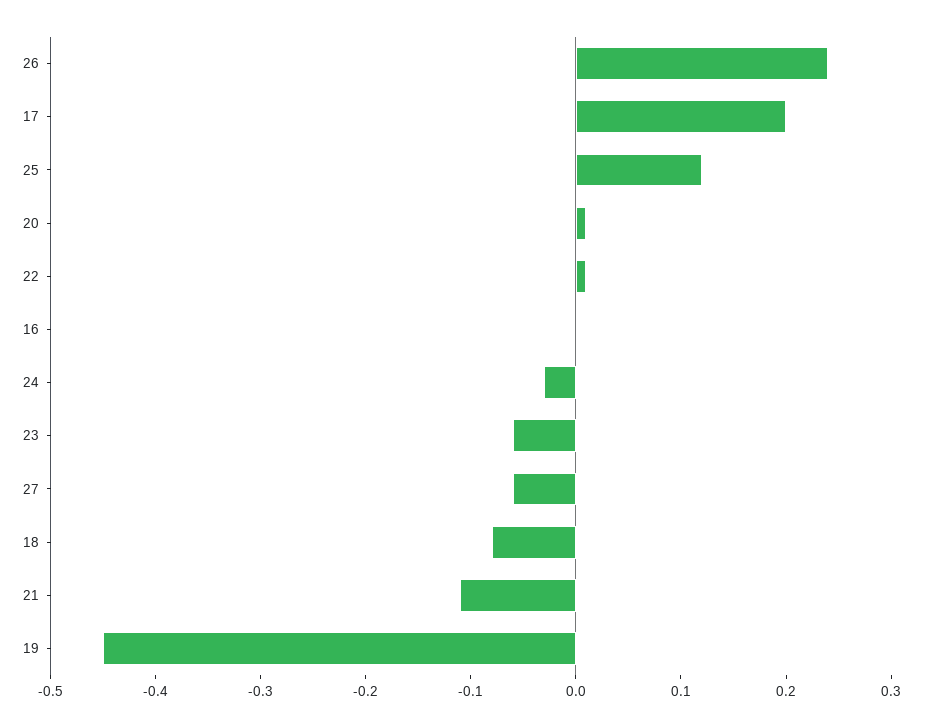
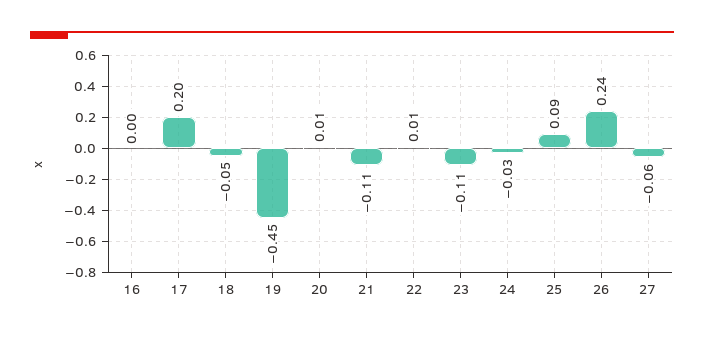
  {
    "26": 0.24,
    "17": 0.2,
-   "25": 0.12,
+   "25": 0.09,
    "20": 0.01,
    "22": 0.01,
    "16": 0,
    "24": -0.03,
-   "23": -0.06,
+   "23": -0.11,
    "27": -0.06,
-   "18": -0.08,
+   "18": -0.05,
    "21": -0.11,
    "19": -0.45
  }

